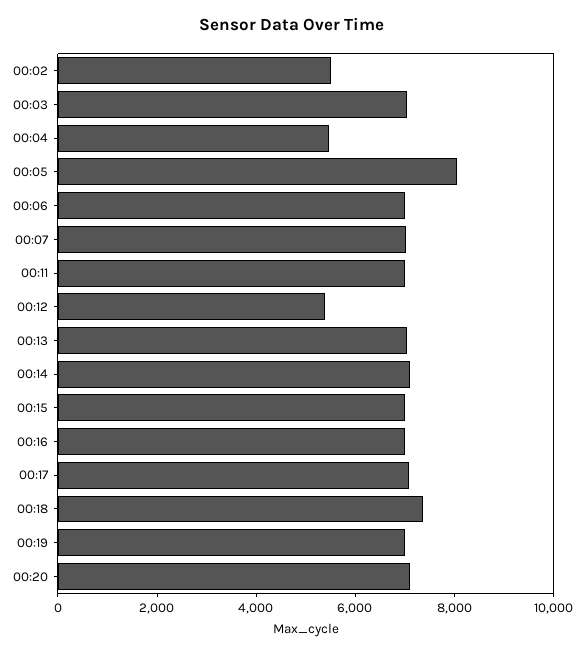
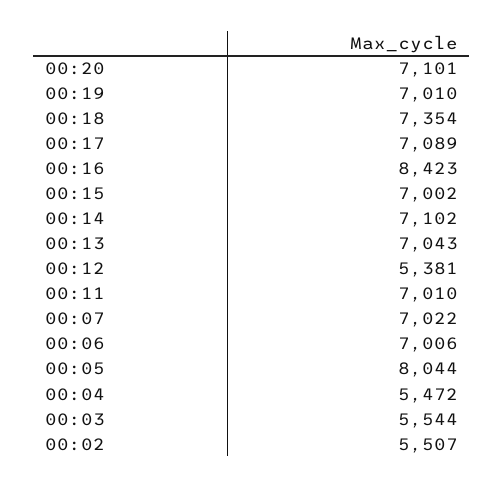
  {
    "00:02": 5507,
-   "00:03": 7000,
+   "00:03": 5544,
    "00:04": 5472,
    "00:05": 8044,
    "00:06": 7006,
    "00:07": 7022,
    "00:11": 7010,
    "00:12": 5381,
    "00:13": 7043,
    "00:14": 7102,
    "00:15": 7002,
-   "00:16": 7000,
+   "00:16": 8423,
    "00:17": 7089,
    "00:18": 7354,
    "00:19": 7010,
    "00:20": 7101
  }

